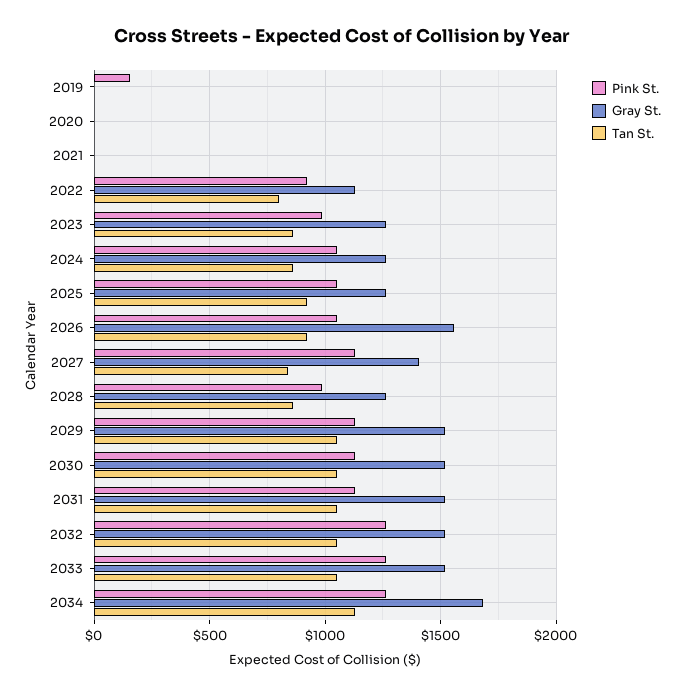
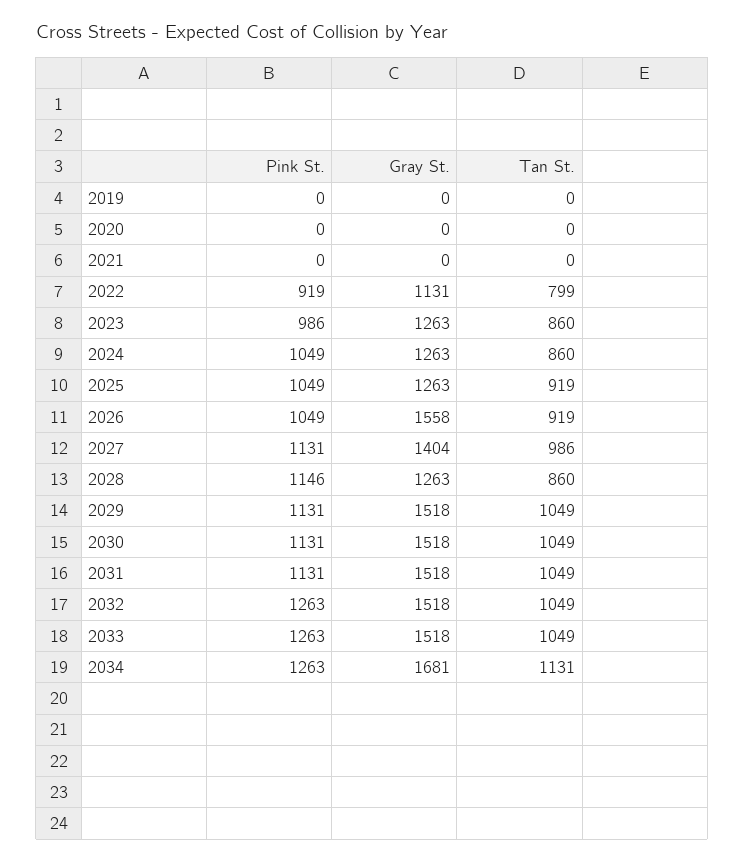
  {
    "Pink St.": {
-     "2019": 150,
+     "2019": 0,
      "2020": 0,
      "2021": 0,
      "2022": 919,
      "2023": 986,
      "2024": 1049,
      "2025": 1049,
      "2026": 1049,
      "2027": 1131,
-     "2028": 1000,
+     "2028": 1146,
      "2029": 1131,
      "2030": 1131,
      "2031": 1131,
      "2032": 1263,
      "2033": 1263,
      "2034": 1263
    },
    "Gray St.": {
      "2019": 0,
      "2020": 0,
      "2021": 0,
      "2022": 1131,
      "2023": 1263,
      "2024": 1263,
      "2025": 1263,
      "2026": 1558,
      "2027": 1404,
      "2028": 1263,
      "2029": 1518,
      "2030": 1518,
      "2031": 1518,
      "2032": 1518,
      "2033": 1518,
      "2034": 1681
    },
    "Tan St.": {
      "2019": 0,
      "2020": 0,
      "2021": 0,
      "2022": 799,
      "2023": 860,
      "2024": 860,
      "2025": 919,
      "2026": 919,
-     "2027": 850,
+     "2027": 986,
      "2028": 860,
      "2029": 1049,
      "2030": 1049,
      "2031": 1049,
      "2032": 1049,
      "2033": 1049,
      "2034": 1131
    }
  }

